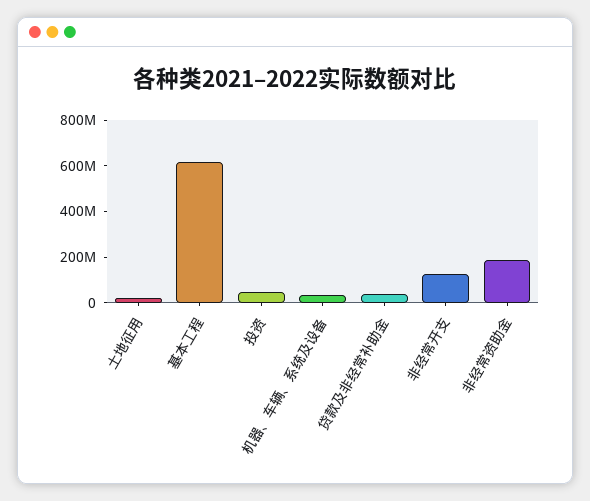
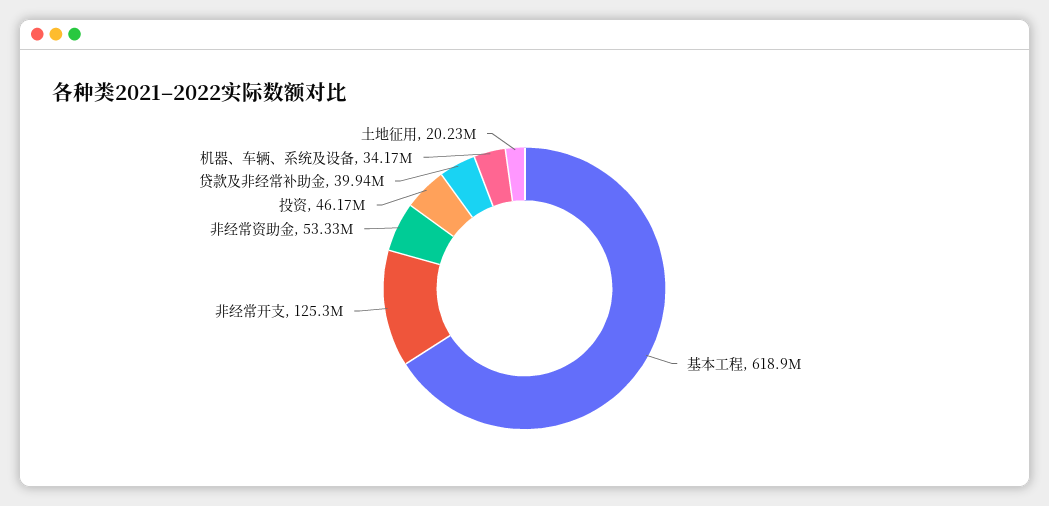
  {
    "土地征用": 20230000,
    "基本工程": 618900000,
    "投资": 46170000,
    "机器、车辆、系统及设备": 34170000,
    "贷款及非经常补助金": 39940000,
    "非经常开支": 125300000,
-   "非经常资助金": 200000000
+   "非经常资助金": 53330000
  }

